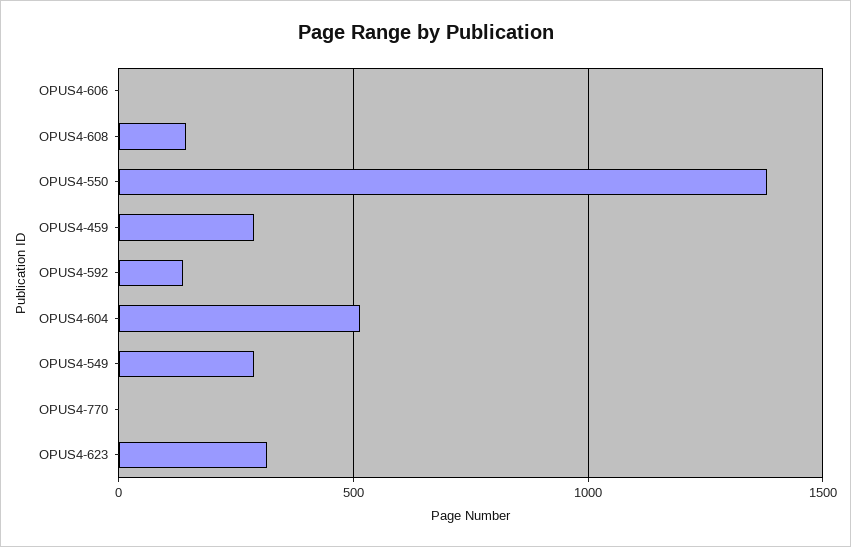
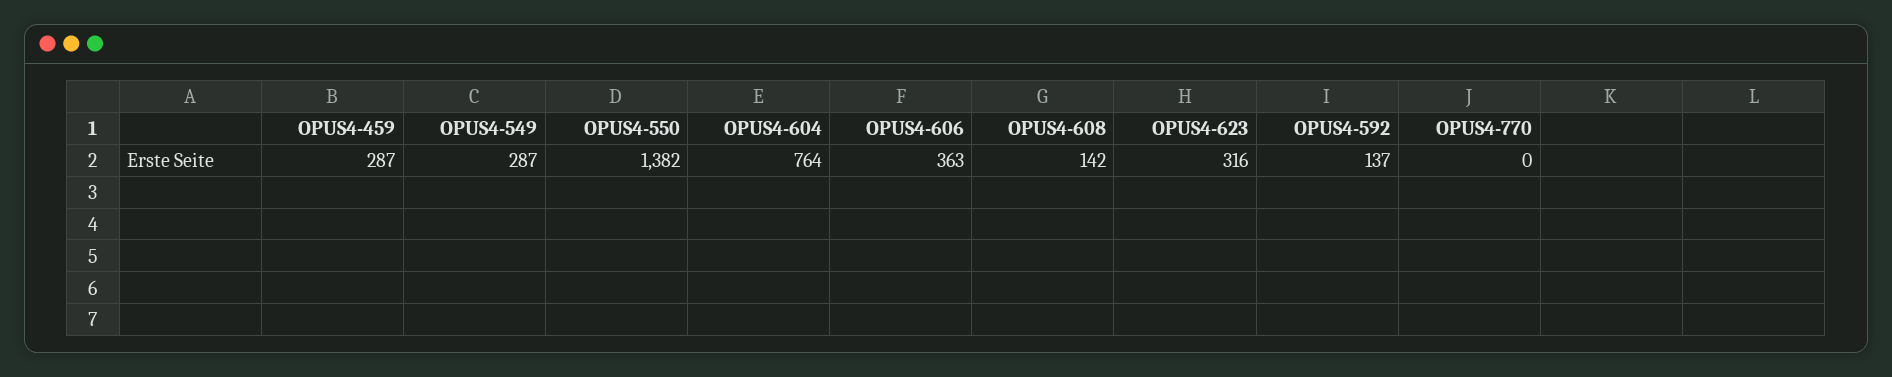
  {
-   "OPUS4-606": 0,
+   "OPUS4-606": 363,
    "OPUS4-608": 142,
    "OPUS4-550": 1382,
    "OPUS4-459": 287,
    "OPUS4-592": 137,
-   "OPUS4-604": 500,
+   "OPUS4-604": 764,
    "OPUS4-549": 287,
    "OPUS4-770": 0,
    "OPUS4-623": 316
  }

